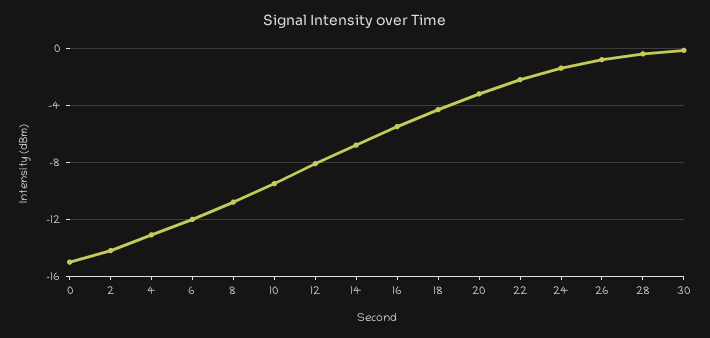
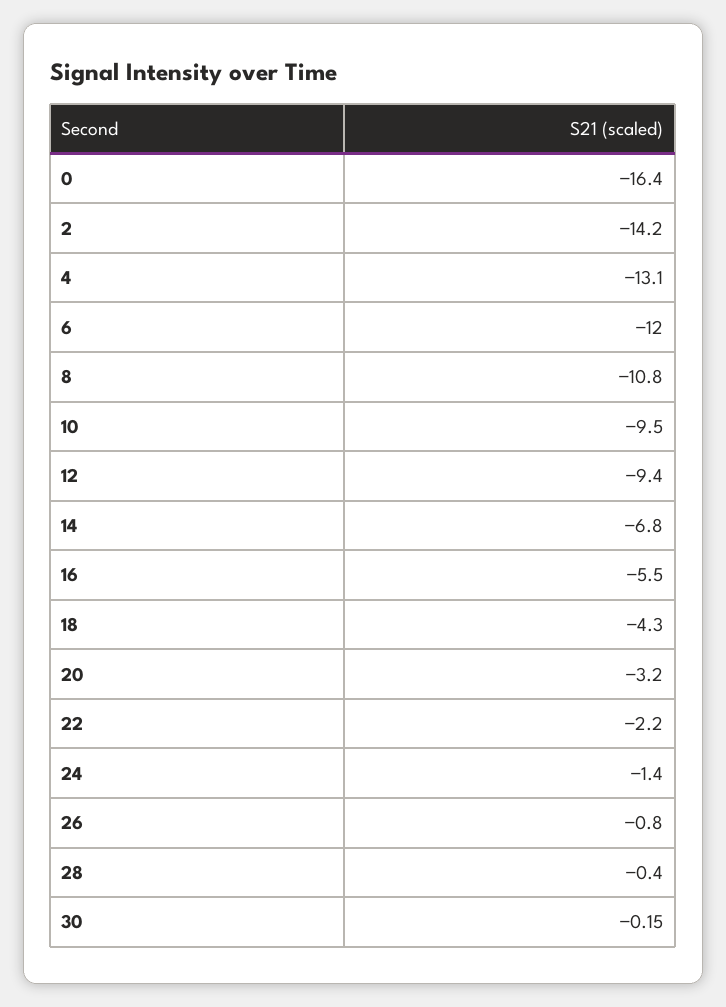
  {
-   "0": -15,
+   "0": -16.4,
    "2": -14.2,
    "4": -13.1,
    "6": -12,
    "8": -10.8,
    "10": -9.5,
-   "12": -8,
+   "12": -9.4,
    "14": -6.8,
    "16": -5.5,
    "18": -4.3,
    "20": -3.2,
    "22": -2.2,
    "24": -1.4,
    "26": -0.8,
    "28": -0.4,
    "30": -0.15
  }

